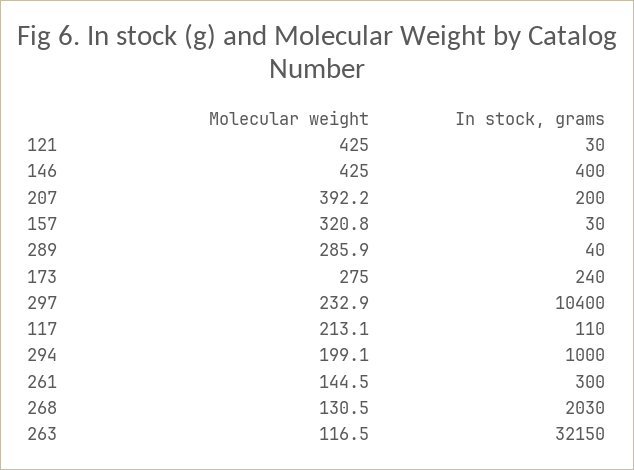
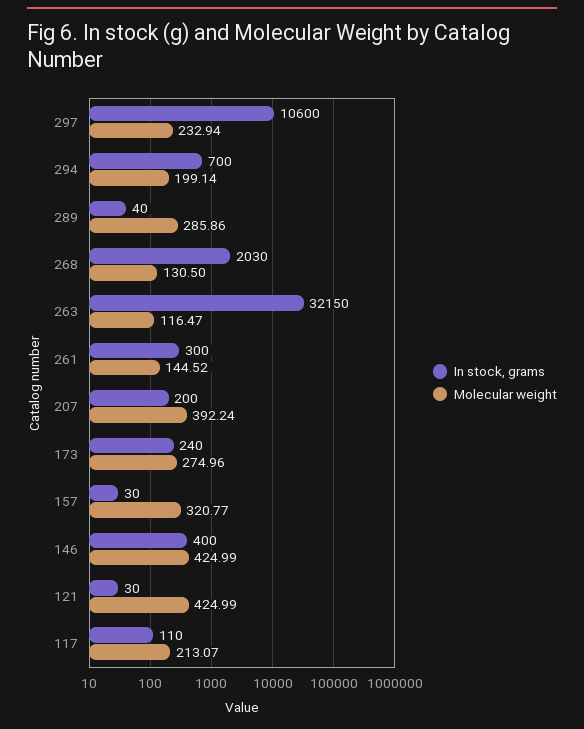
  {
    "Molecular weight": {
      "121": 424.99,
      "146": 424.99,
      "207": 392.24,
      "157": 320.77,
      "289": 285.86,
      "173": 274.96,
      "297": 232.94,
      "117": 213.07,
      "294": 199.14,
      "261": 144.52,
      "268": 130.5,
      "263": 116.47
    },
    "In stock, grams": {
      "121": 30,
      "146": 400,
      "207": 200,
      "157": 30,
      "289": 40,
      "173": 240,
-     "297": 10400,
+     "297": 10600,
      "117": 110,
-     "294": 1000,
+     "294": 700,
      "261": 300,
      "268": 2030,
      "263": 32150
    }
  }

